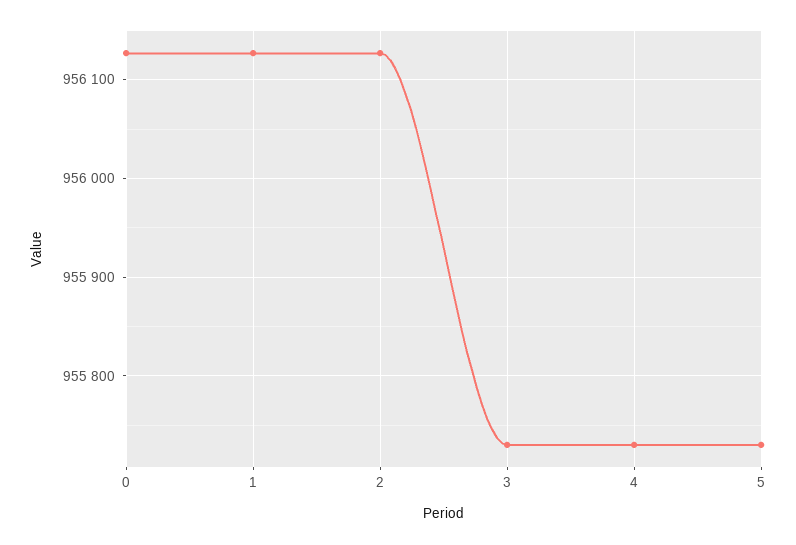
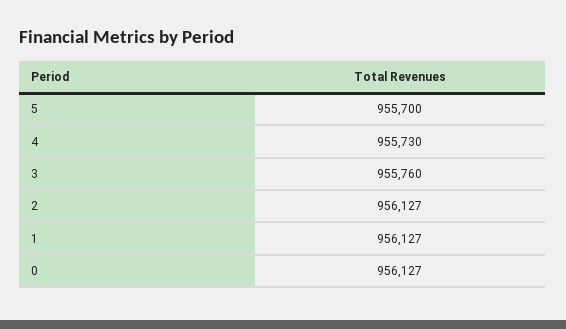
  {
    "0": 956127,
    "1": 956127,
    "2": 956127,
-   "3": 955730,
+   "3": 955760,
    "4": 955730,
-   "5": 955730
+   "5": 955700
  }

